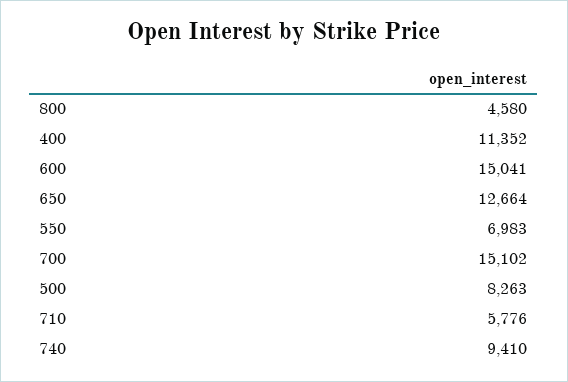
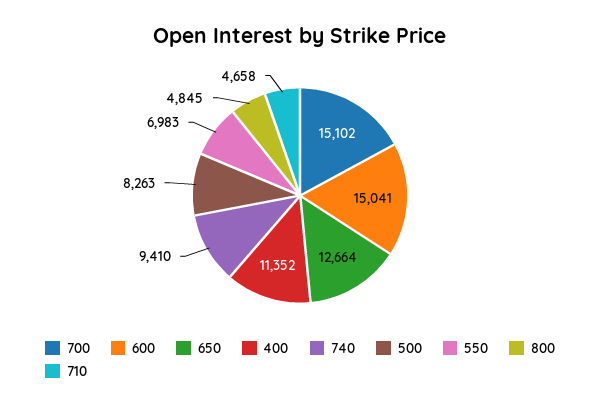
  {
-   "800": 4580,
+   "800": 4845,
    "400": 11352,
    "600": 15041,
    "650": 12664,
    "550": 6983,
    "700": 15102,
    "500": 8263,
-   "710": 5776,
+   "710": 4658,
    "740": 9410
  }

